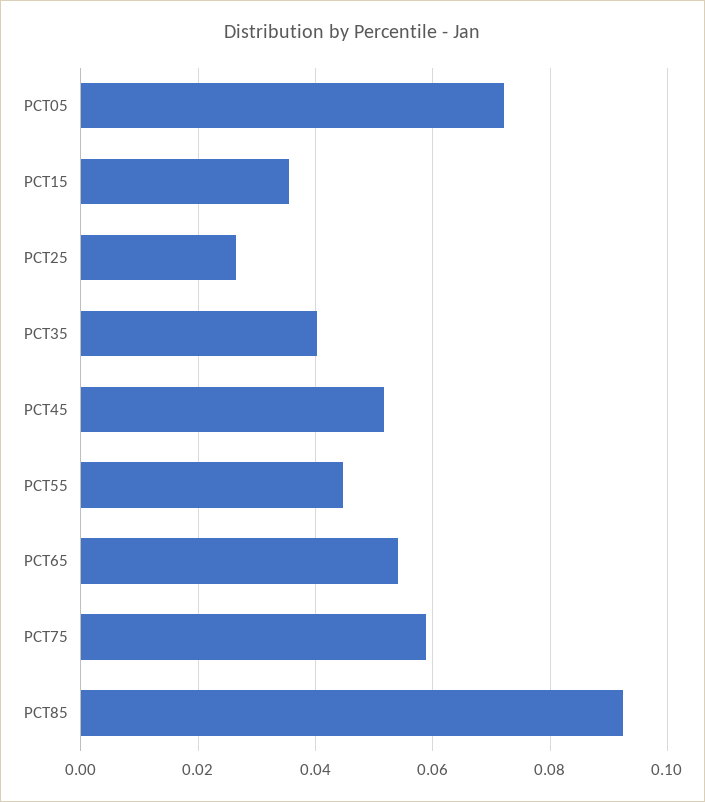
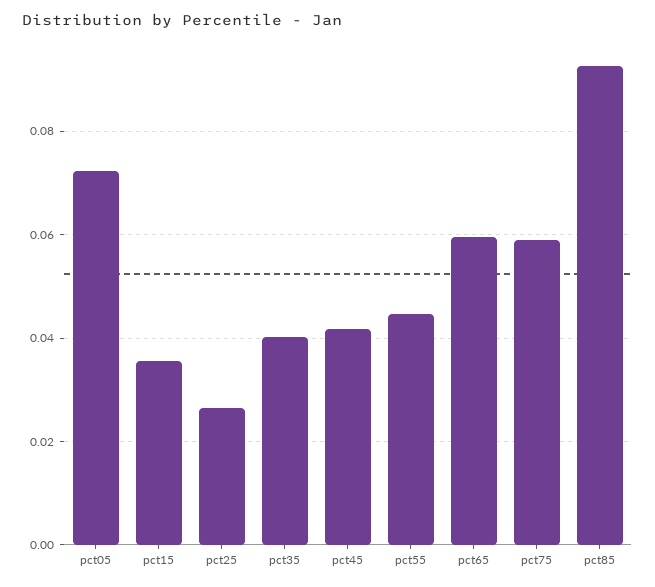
  {
    "PCT05": 0.072,
    "PCT15": 0.036,
    "PCT25": 0.026,
    "PCT35": 0.04,
-   "PCT45": 0.052,
+   "PCT45": 0.042,
    "PCT55": 0.044,
-   "PCT65": 0.054,
+   "PCT65": 0.06,
    "PCT75": 0.058,
    "PCT85": 0.092
  }

